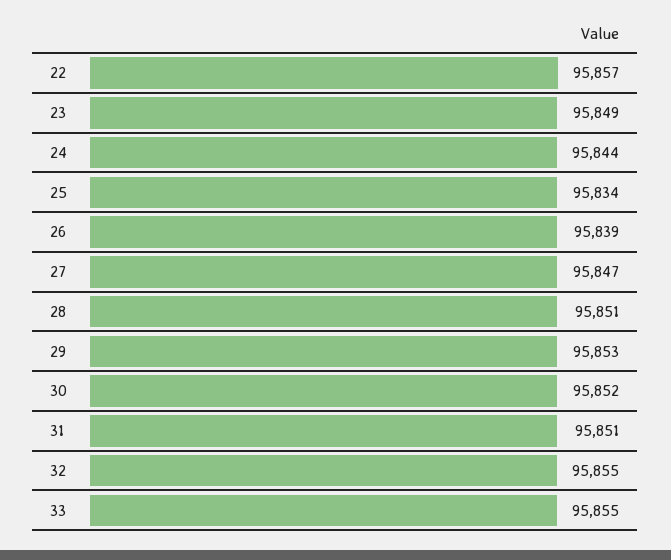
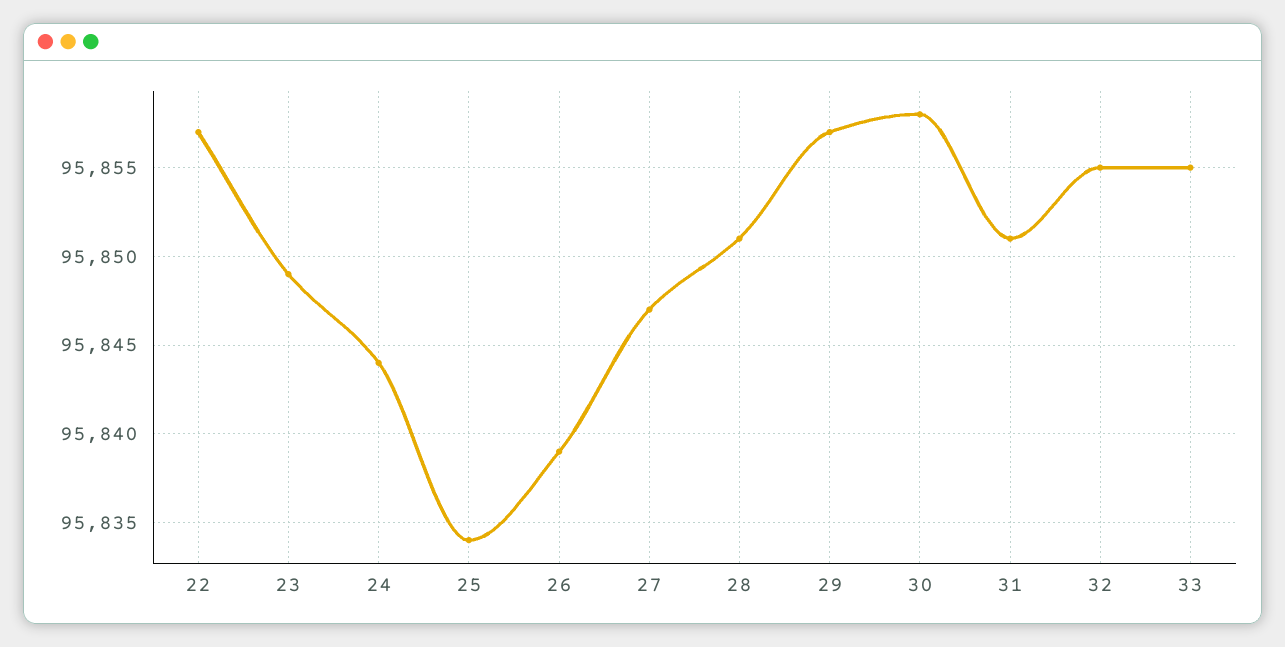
  {
    "22": 95857,
    "23": 95849,
    "24": 95844,
    "25": 95834,
    "26": 95839,
    "27": 95847,
    "28": 95851,
-   "29": 95853,
+   "29": 95857,
-   "30": 95852,
+   "30": 95858,
    "31": 95851,
    "32": 95855,
    "33": 95855
  }

